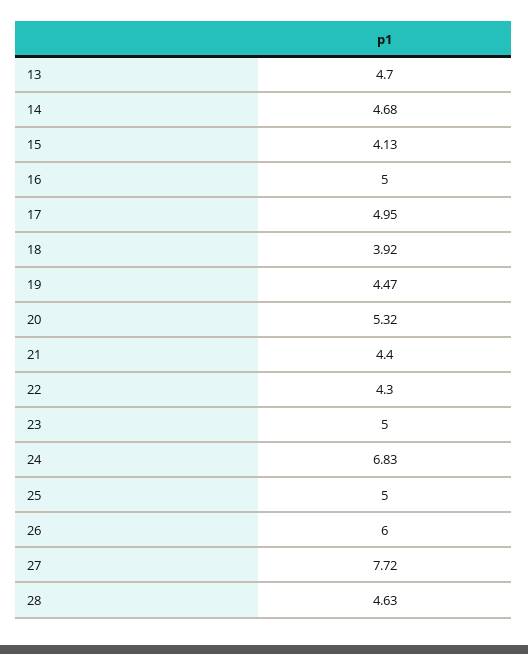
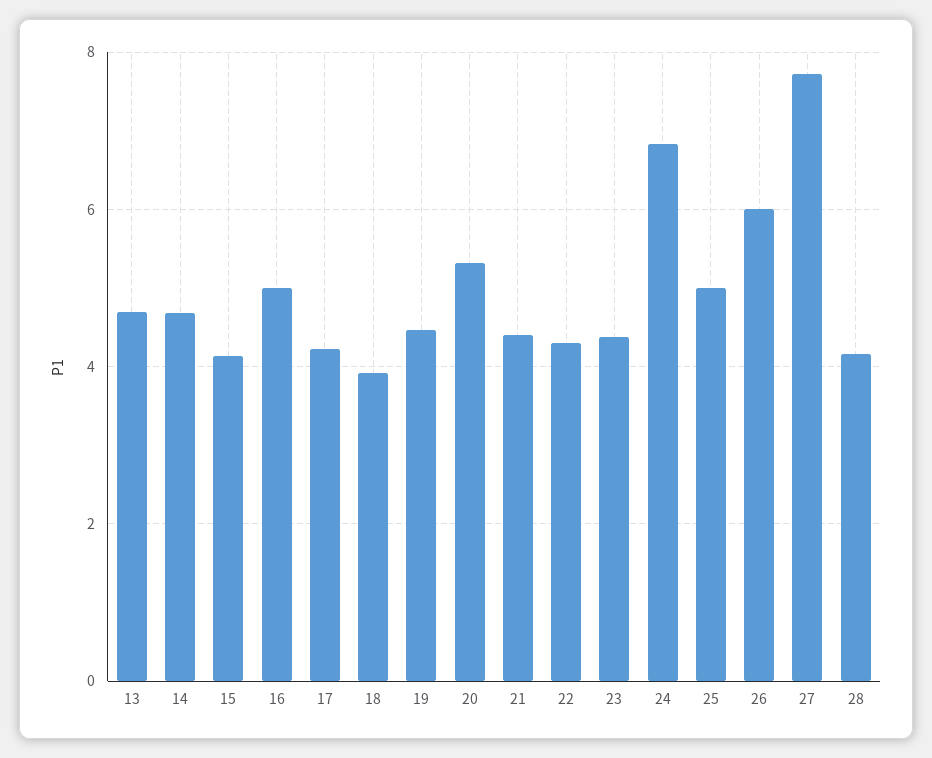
  {
    "13": 4.7,
    "14": 4.68,
    "15": 4.13,
    "16": 5,
-   "17": 4.95,
+   "17": 4.2,
    "18": 3.92,
    "19": 4.47,
    "20": 5.32,
    "21": 4.4,
    "22": 4.3,
-   "23": 5,
+   "23": 4.4,
    "24": 6.83,
    "25": 5,
    "26": 6,
    "27": 7.72,
-   "28": 4.63
+   "28": 4.2
  }

